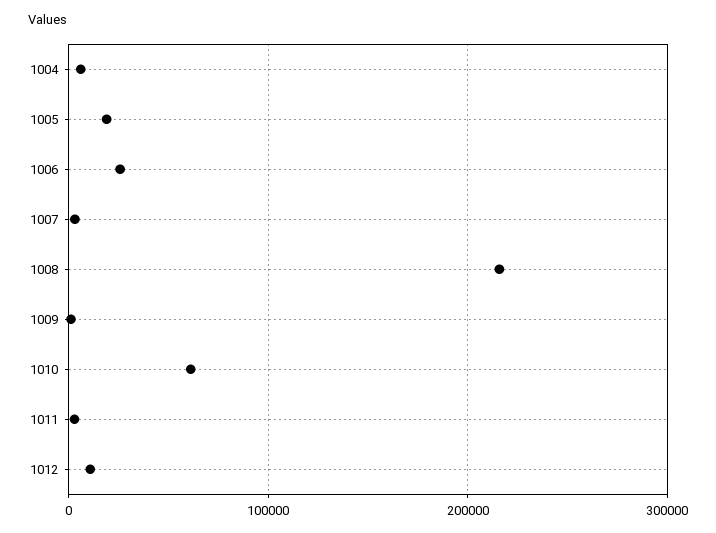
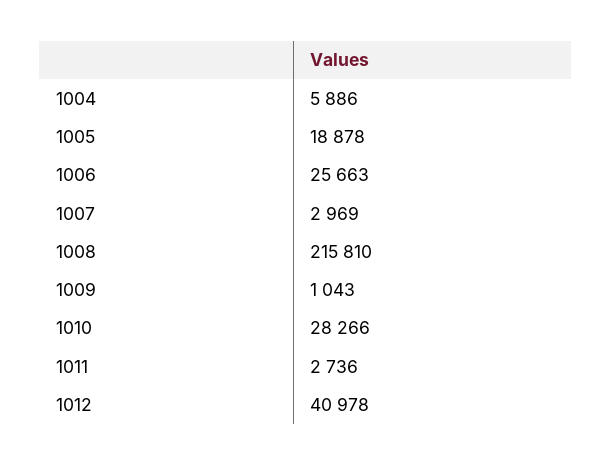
  {
    "1004": 5886,
    "1005": 18878,
    "1006": 25663,
    "1007": 2969,
    "1008": 215810,
    "1009": 1043,
-   "1010": 60000,
+   "1010": 28266,
    "1011": 2736,
-   "1012": 10000
+   "1012": 40978
  }

